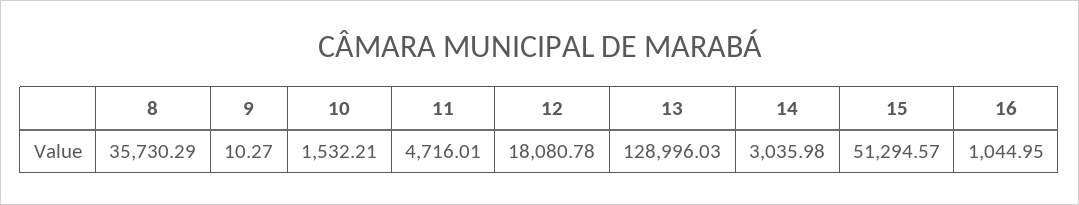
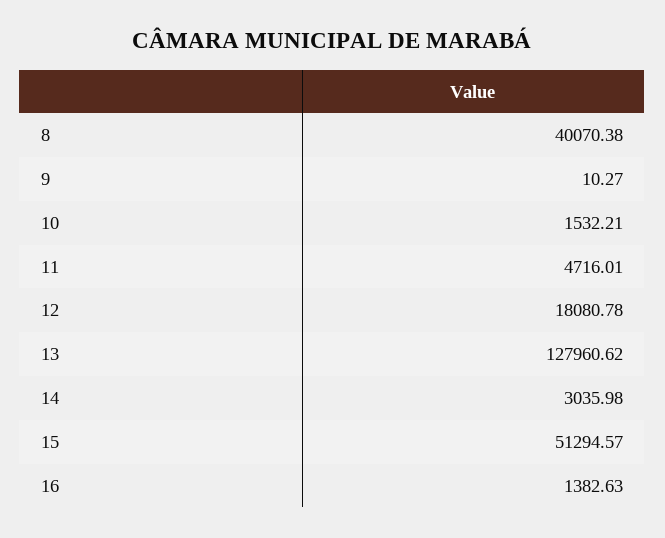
  {
-   "8": 35730.29,
+   "8": 40070.38,
    "9": 10.27,
    "10": 1532.21,
    "11": 4716.01,
    "12": 18080.78,
-   "13": 128996.03,
+   "13": 127960.62,
    "14": 3035.98,
    "15": 51294.57,
-   "16": 1044.95
+   "16": 1382.63
  }

